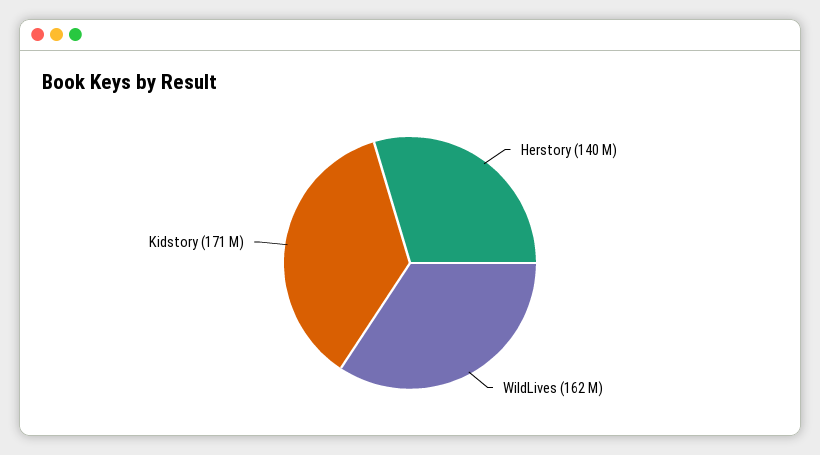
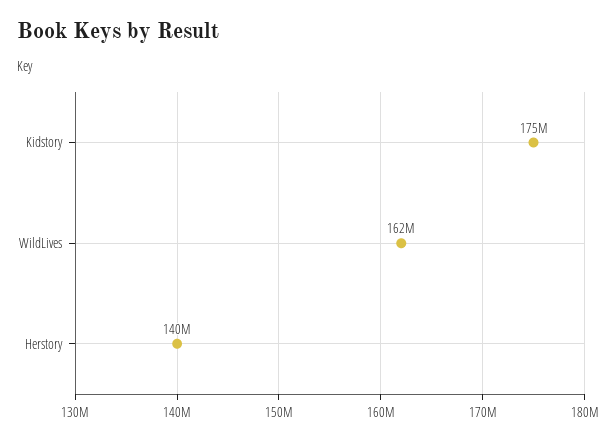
  {
    "Herstory": 140000000,
    "WildLives": 162000000,
-   "Kidstory": 171000000
+   "Kidstory": 175000000
  }

